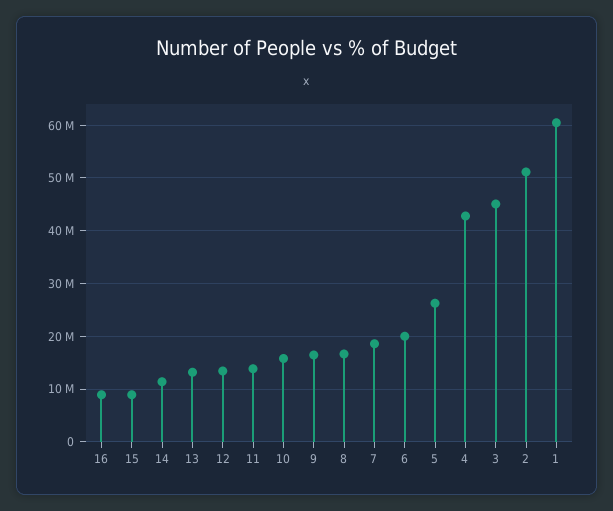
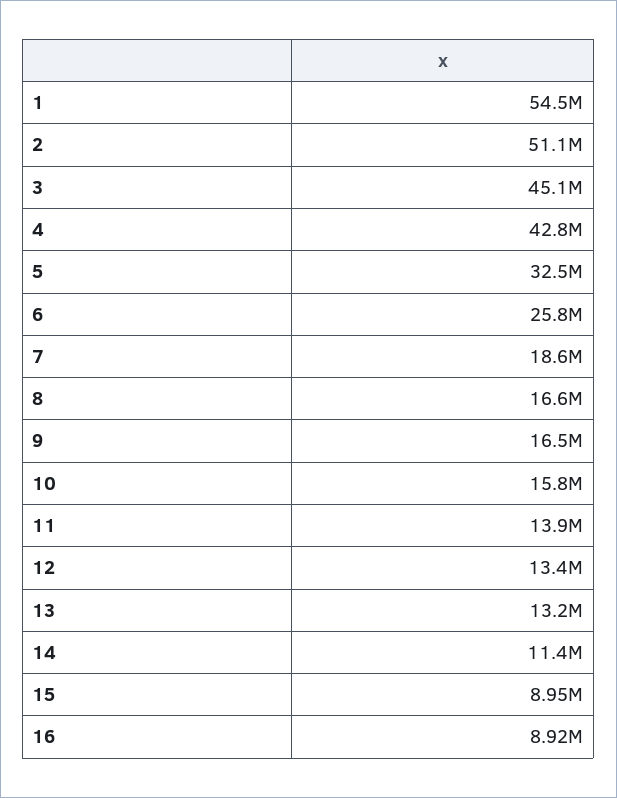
  {
    "16": 8920000,
    "15": 8950000,
    "14": 11400000,
    "13": 13200000,
    "12": 13400000,
    "11": 13900000,
    "10": 15800000,
    "9": 16500000,
    "8": 16600000,
    "7": 18600000,
-   "6": 20000000,
+   "6": 25800000,
-   "5": 26000000,
+   "5": 32500000,
    "4": 42800000,
    "3": 45100000,
    "2": 51100000,
-   "1": 60000000
+   "1": 54500000
  }

